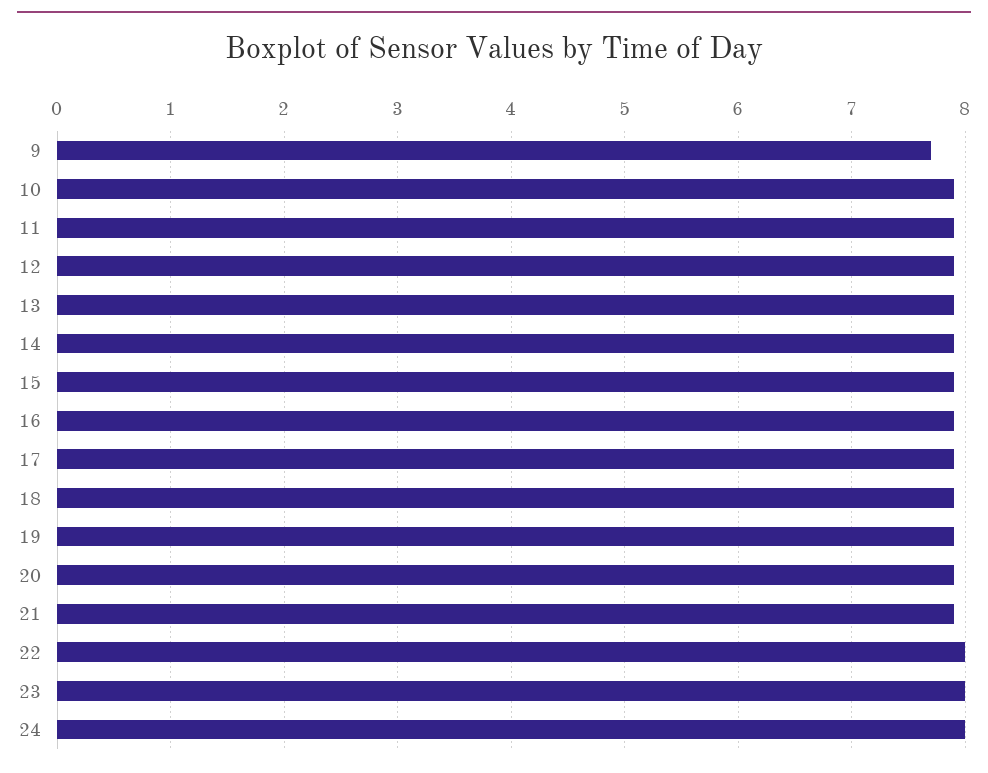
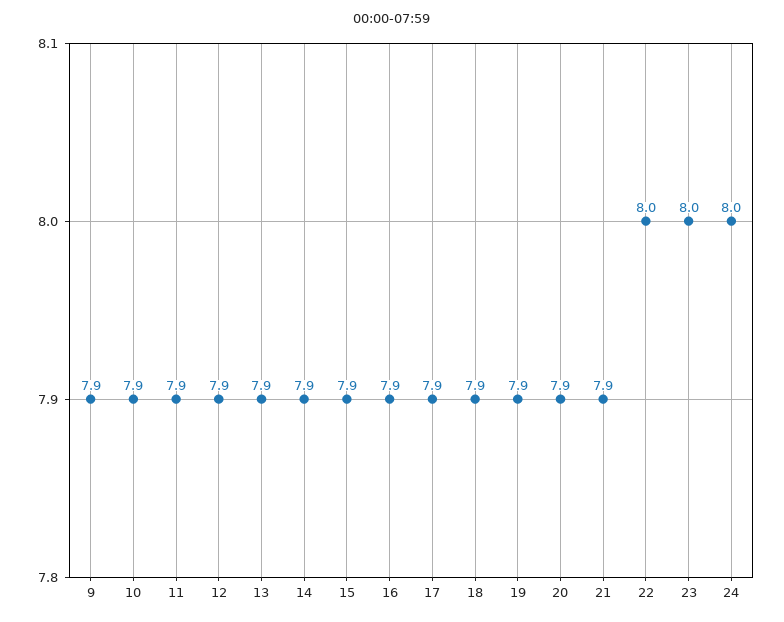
  {
-   "9": 7.7,
+   "9": 7.9,
    "10": 7.9,
    "11": 7.9,
    "12": 7.9,
    "13": 7.9,
    "14": 7.9,
    "15": 7.9,
    "16": 7.9,
    "17": 7.9,
    "18": 7.9,
    "19": 7.9,
    "20": 7.9,
    "21": 7.9,
    "22": 8,
    "23": 8,
    "24": 8
  }

